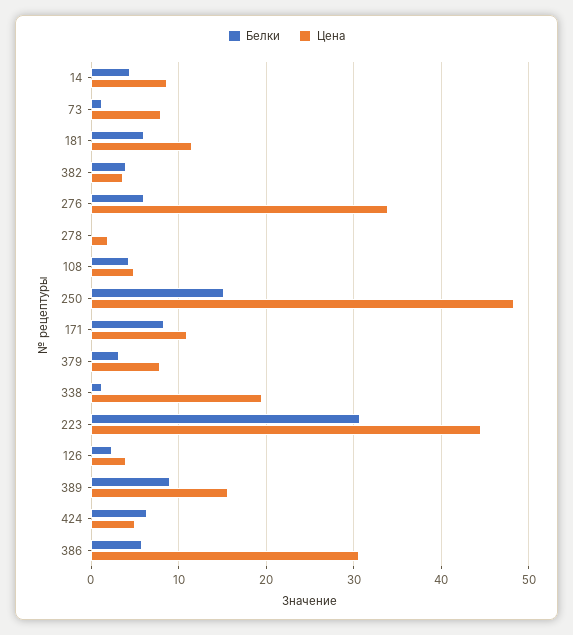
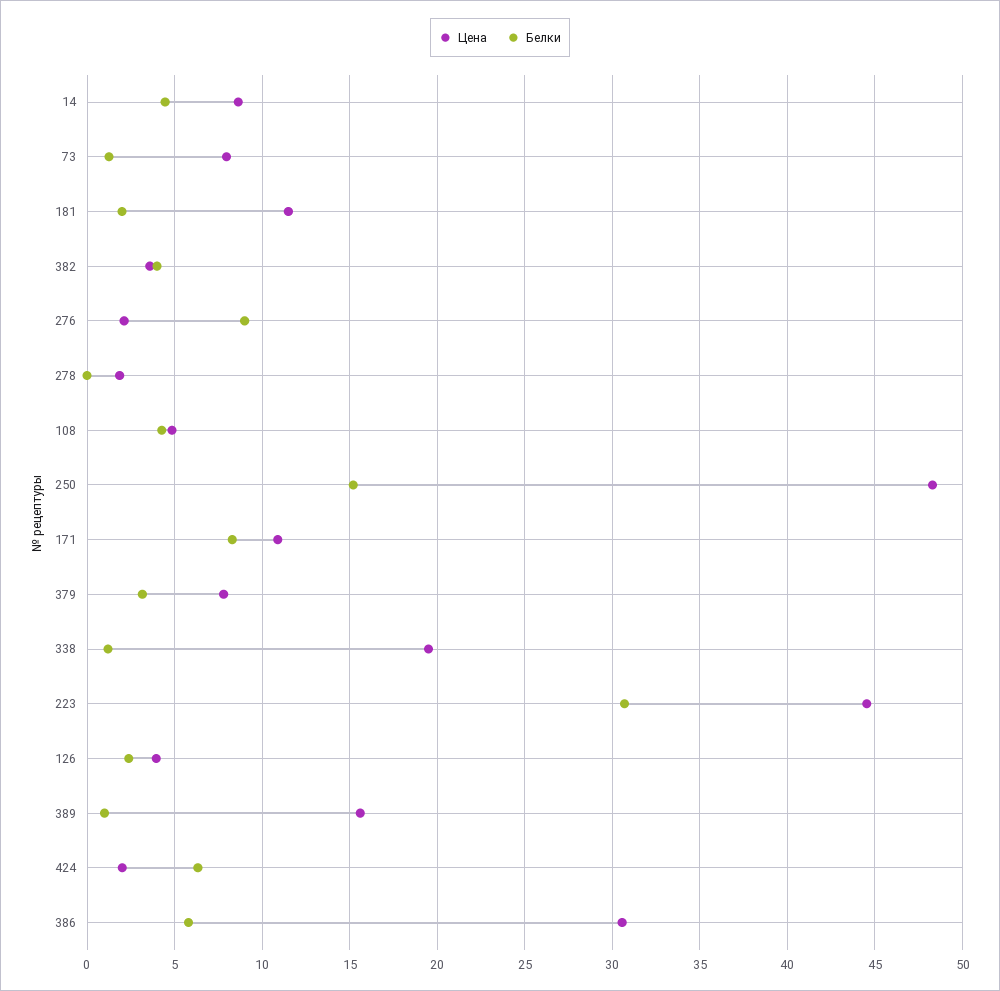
  {
    "Белки": {
      "14": 4.5,
      "73": 1.5,
-     "181": 6,
+     "181": 2,
      "382": 4,
-     "276": 6,
+     "276": 9,
      "278": 0,
      "108": 4.5,
      "250": 15,
      "171": 8.5,
      "379": 3,
      "338": 1,
      "223": 30.5,
      "126": 2.5,
-     "389": 9,
+     "389": 1,
      "424": 6.5,
      "386": 6
    },
    "Цена": {
      "14": 8.5,
      "73": 8,
      "181": 11.5,
      "382": 3.5,
-     "276": 34,
+     "276": 2,
      "278": 2,
      "108": 5,
      "250": 48.5,
      "171": 11,
      "379": 8,
      "338": 19.5,
      "223": 44.5,
      "126": 4,
      "389": 15.5,
-     "424": 5,
+     "424": 2,
      "386": 30.5
    }
  }

